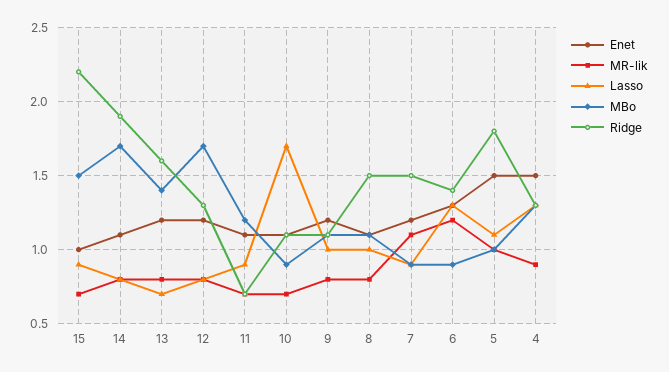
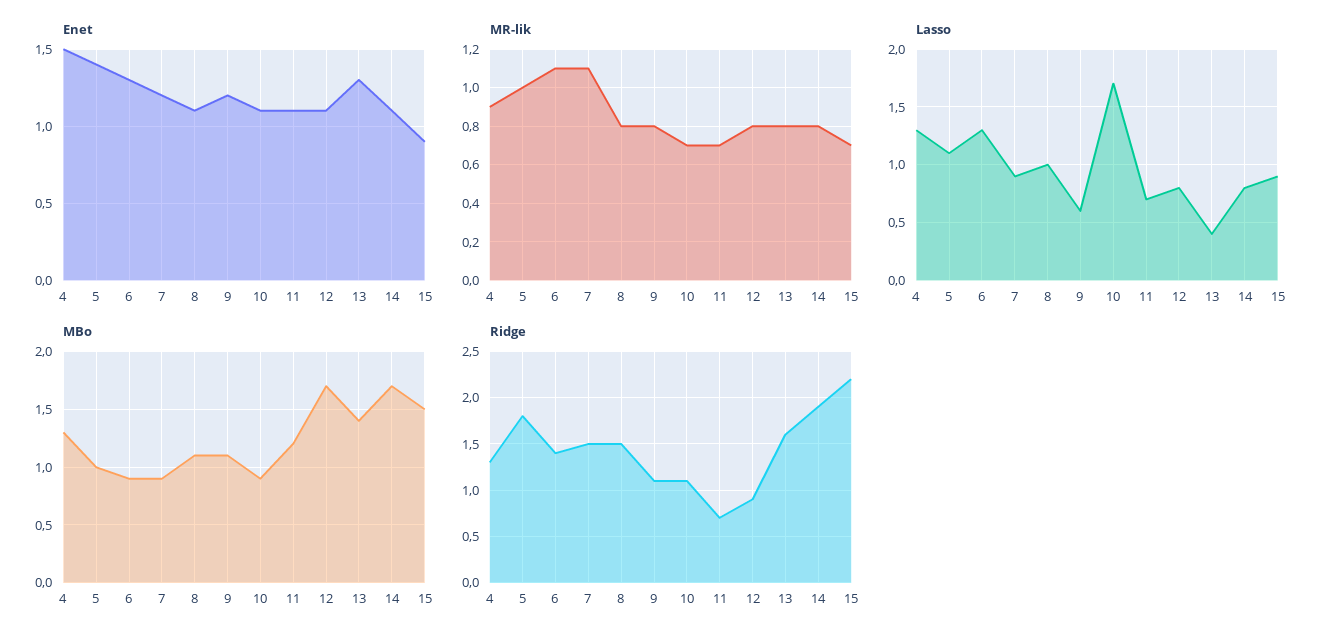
  {
    "Enet": {
-     "15": 1,
+     "15": 0.9,
      "14": 1.1,
-     "13": 1.2,
+     "13": 1.3,
-     "12": 1.2,
+     "12": 1.1,
      "11": 1.1,
      "10": 1.1,
      "9": 1.2,
      "8": 1.1,
      "7": 1.2,
      "6": 1.3,
-     "5": 1.5,
+     "5": 1.4,
      "4": 1.5
    },
    "MR-lik": {
      "15": 0.7,
      "14": 0.8,
      "13": 0.8,
      "12": 0.8,
      "11": 0.7,
      "10": 0.7,
      "9": 0.8,
      "8": 0.8,
      "7": 1.1,
-     "6": 1.2,
+     "6": 1.1,
      "5": 1,
      "4": 0.9
    },
    "Lasso": {
      "15": 0.9,
      "14": 0.8,
-     "13": 0.7,
+     "13": 0.4,
      "12": 0.8,
-     "11": 0.9,
+     "11": 0.7,
      "10": 1.7,
-     "9": 1,
+     "9": 0.6,
      "8": 1,
      "7": 0.9,
      "6": 1.3,
      "5": 1.1,
      "4": 1.3
    },
    "MBo": {
      "15": 1.5,
      "14": 1.7,
      "13": 1.4,
      "12": 1.7,
      "11": 1.2,
      "10": 0.9,
      "9": 1.1,
      "8": 1.1,
      "7": 0.9,
      "6": 0.9,
      "5": 1,
      "4": 1.3
    },
    "Ridge": {
      "15": 2.2,
      "14": 1.9,
      "13": 1.6,
-     "12": 1.3,
+     "12": 0.9,
      "11": 0.7,
      "10": 1.1,
      "9": 1.1,
      "8": 1.5,
      "7": 1.5,
      "6": 1.4,
      "5": 1.8,
      "4": 1.3
    }
  }

